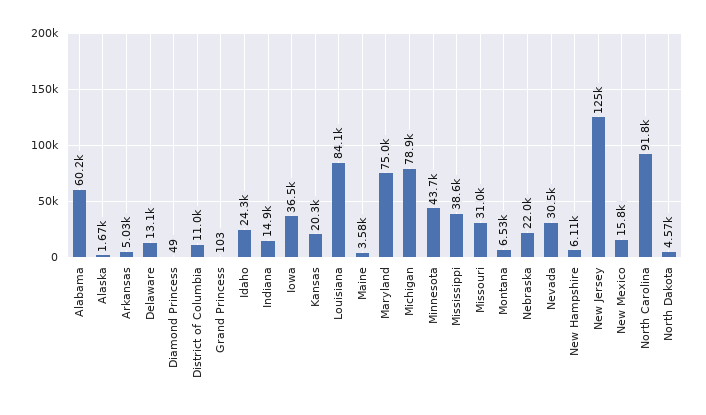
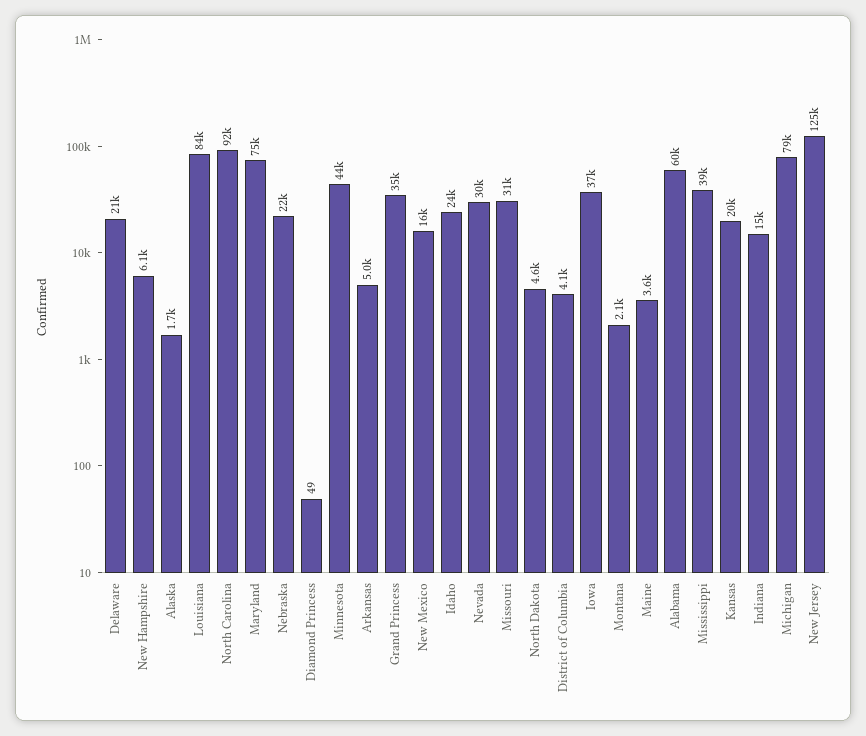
  {
    "Alabama": 60200,
    "Alaska": 1670,
    "Arkansas": 5030,
-   "Delaware": 13100,
+   "Delaware": 21000,
    "Diamond Princess": 49,
-   "District of Columbia": 11000,
+   "District of Columbia": 4100,
-   "Grand Princess": 103,
+   "Grand Princess": 35000,
    "Idaho": 24300,
    "Indiana": 14900,
    "Iowa": 36500,
    "Kansas": 20300,
    "Louisiana": 84100,
    "Maine": 3580,
    "Maryland": 75000,
    "Michigan": 78900,
    "Minnesota": 43700,
    "Mississippi": 38600,
    "Missouri": 31000,
-   "Montana": 6530,
+   "Montana": 2100,
    "Nebraska": 22000,
    "Nevada": 30500,
    "New Hampshire": 6110,
    "New Jersey": 125000,
    "New Mexico": 15800,
    "North Carolina": 91800,
    "North Dakota": 4570
  }

